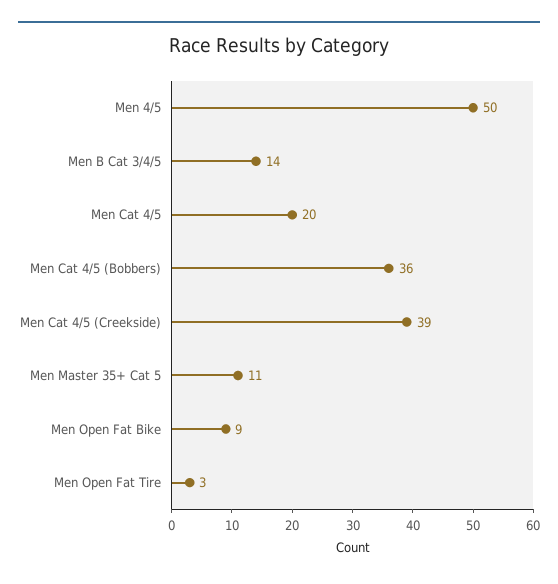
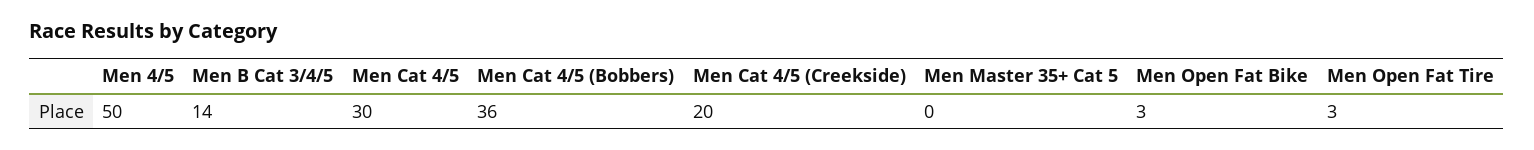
  {
    "Men 4/5": 50,
    "Men B Cat 3/4/5": 14,
-   "Men Cat 4/5": 20,
+   "Men Cat 4/5": 30,
    "Men Cat 4/5 (Bobbers)": 36,
-   "Men Cat 4/5 (Creekside)": 39,
+   "Men Cat 4/5 (Creekside)": 20,
-   "Men Master 35+ Cat 5": 11,
+   "Men Master 35+ Cat 5": 0,
-   "Men Open Fat Bike": 9,
+   "Men Open Fat Bike": 3,
    "Men Open Fat Tire": 3
  }

